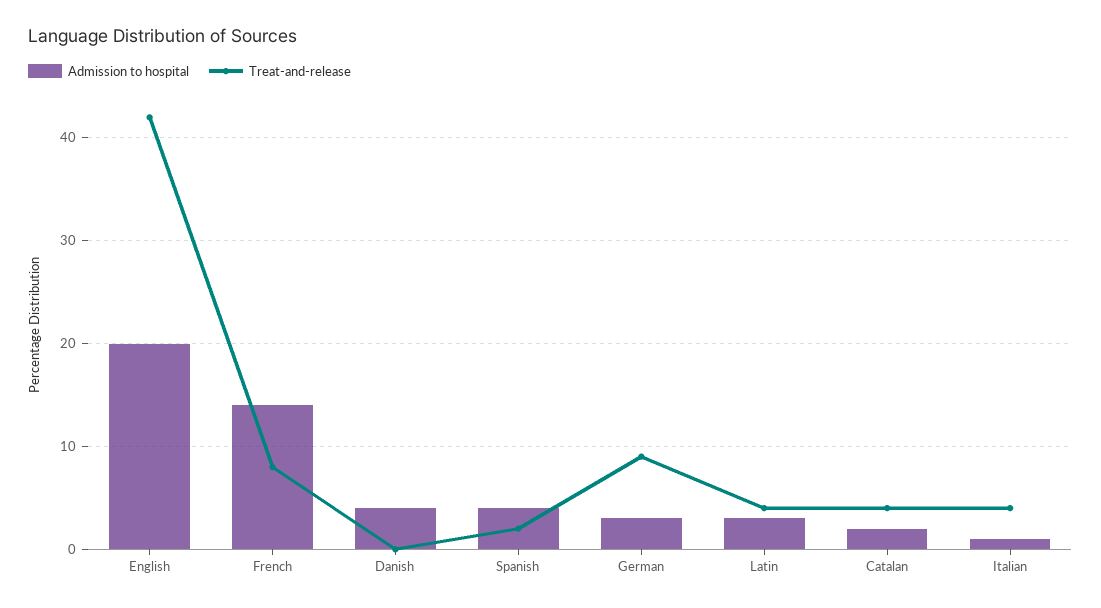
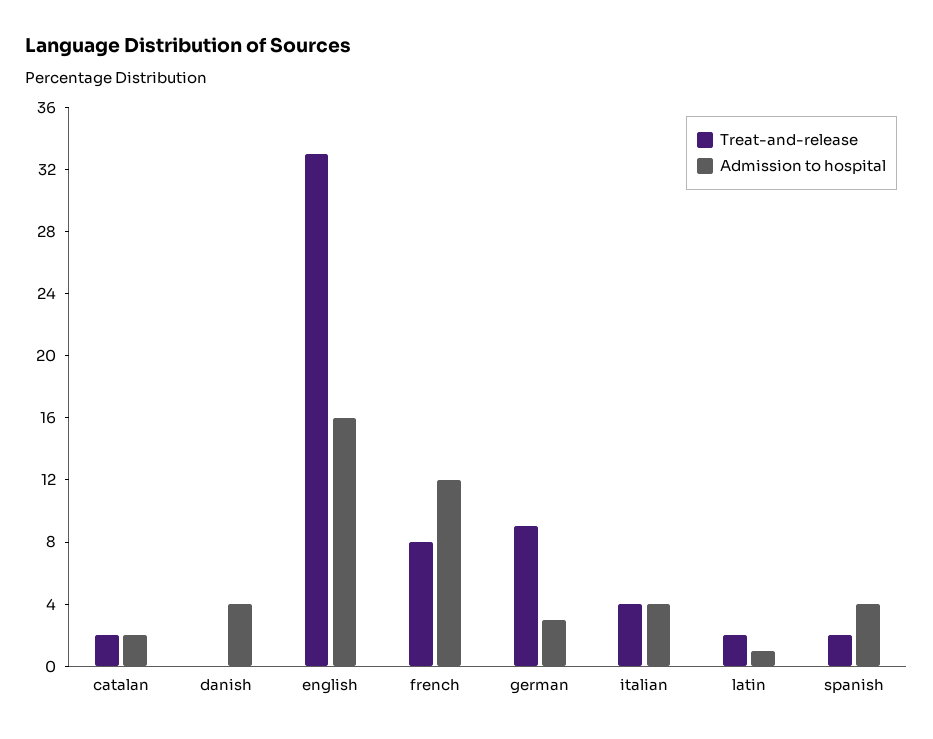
  {
    "Admission to hospital": {
-     "English": 20,
+     "English": 16,
-     "French": 14,
+     "French": 12,
      "Danish": 4,
      "Spanish": 4,
      "German": 3,
-     "Latin": 3,
+     "Latin": 1,
      "Catalan": 2,
-     "Italian": 1
+     "Italian": 4
    },
    "Treat-and-release": {
-     "English": 42,
+     "English": 33,
      "French": 8,
      "Danish": 0,
      "Spanish": 2,
      "German": 9,
-     "Latin": 4,
+     "Latin": 2,
-     "Catalan": 4,
+     "Catalan": 2,
      "Italian": 4
    }
  }

